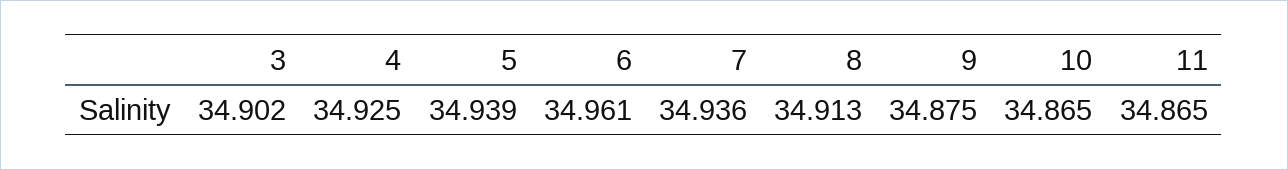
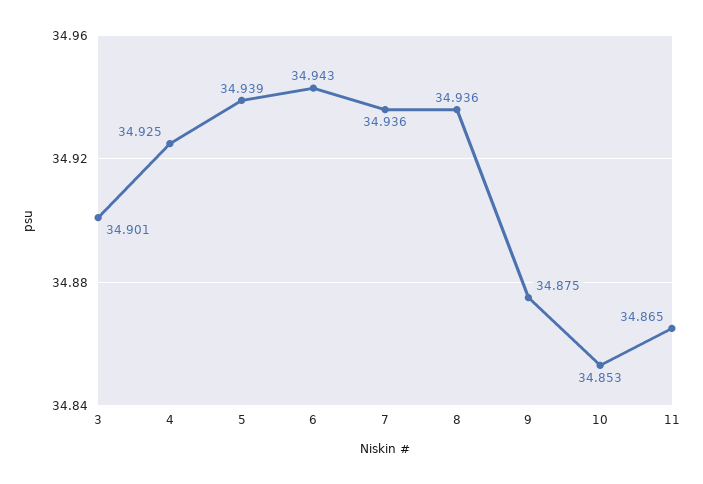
  {
-   "3": 34.902,
+   "3": 34.901,
    "4": 34.925,
    "5": 34.939,
-   "6": 34.961,
+   "6": 34.943,
    "7": 34.936,
-   "8": 34.913,
+   "8": 34.936,
    "9": 34.875,
-   "10": 34.865,
+   "10": 34.853,
    "11": 34.865
  }

